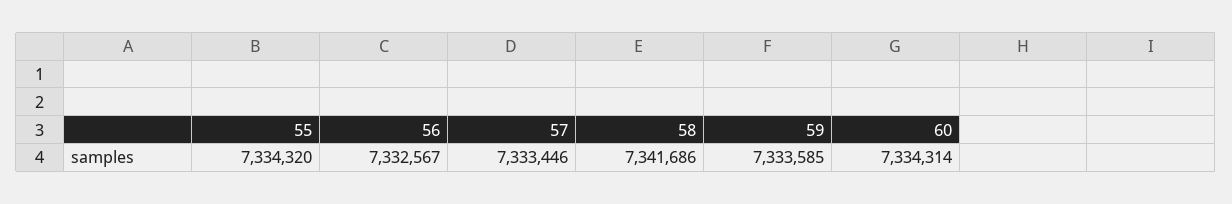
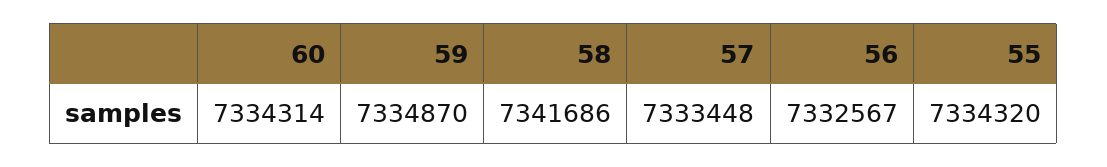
  {
    "55": 7334320,
    "56": 7332567,
-   "57": 7333446,
+   "57": 7333448,
    "58": 7341686,
-   "59": 7333585,
+   "59": 7334870,
    "60": 7334314
  }

